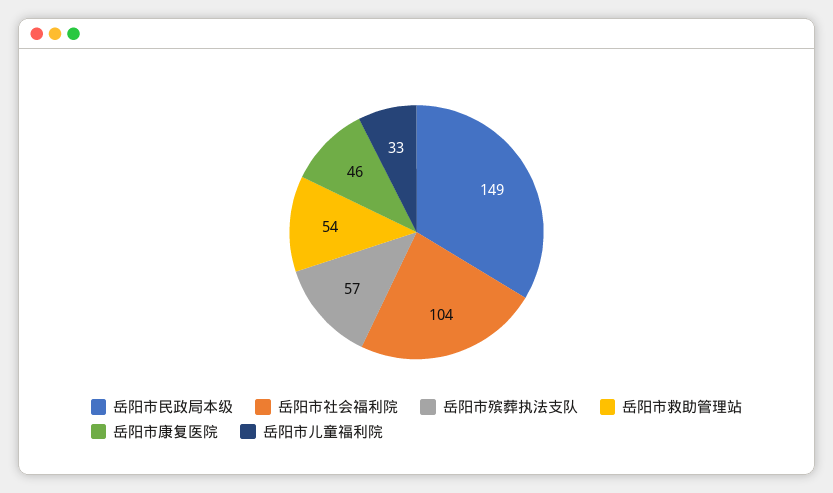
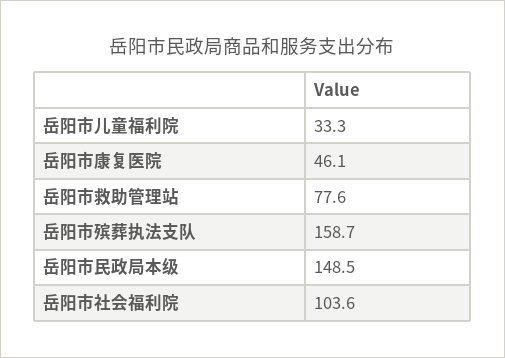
  {
    "岳阳市民政局本级": 148.5,
    "岳阳市社会福利院": 103.6,
-   "岳阳市殡葬执法支队": 57,
+   "岳阳市殡葬执法支队": 158.7,
-   "岳阳市救助管理站": 54,
+   "岳阳市救助管理站": 77.6,
    "岳阳市康复医院": 46.1,
    "岳阳市儿童福利院": 33.3
  }

